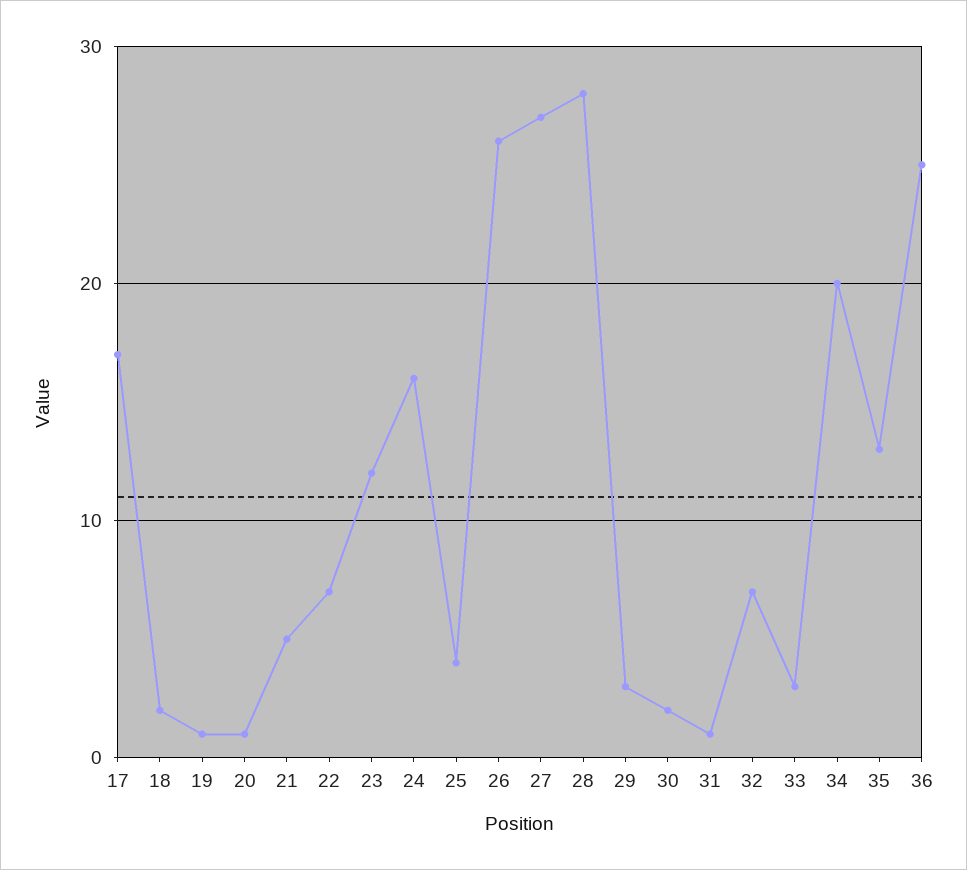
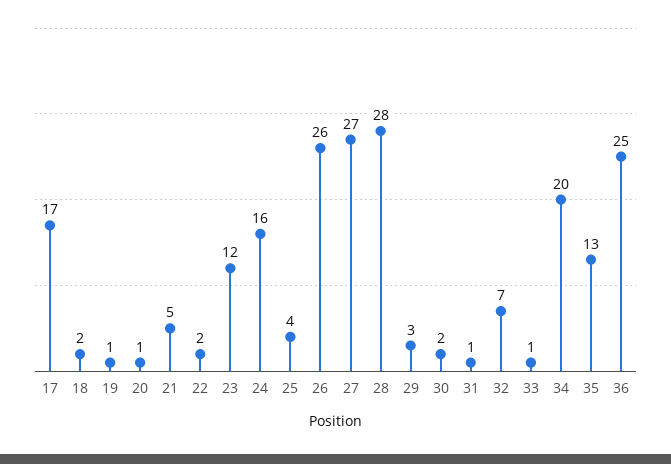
  {
    "17": 17,
    "18": 2,
    "19": 1,
    "20": 1,
    "21": 5,
-   "22": 7,
+   "22": 2,
    "23": 12,
    "24": 16,
    "25": 4,
    "26": 26,
    "27": 27,
    "28": 28,
    "29": 3,
    "30": 2,
    "31": 1,
    "32": 7,
-   "33": 3,
+   "33": 1,
    "34": 20,
    "35": 13,
    "36": 25
  }

